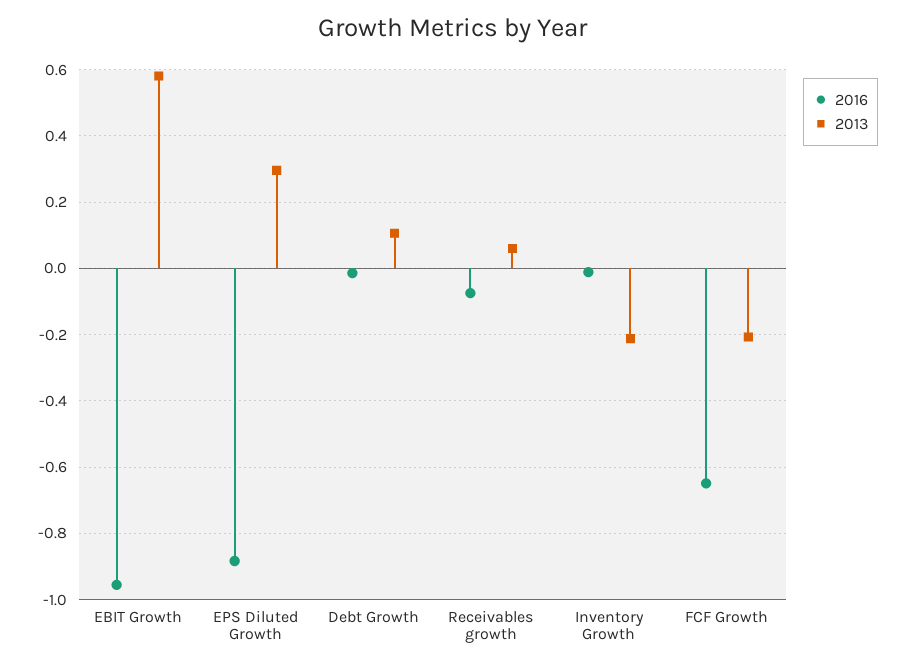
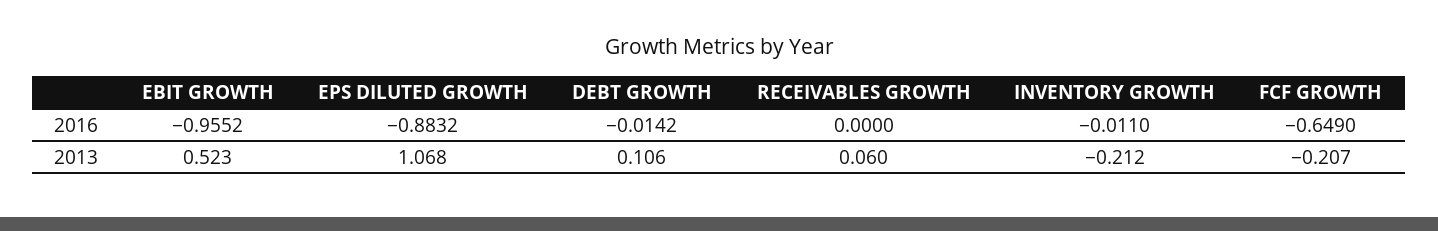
  {
    "2016": {
      "EBIT Growth": -0.9552,
      "EPS Diluted Growth": -0.8832,
      "Debt Growth": -0.0142,
-     "Receivables growth": -0.08,
+     "Receivables growth": 0,
      "Inventory Growth": -0.011,
      "FCF Growth": -0.649
    },
    "2013": {
-     "EBIT Growth": 0.58,
+     "EBIT Growth": 0.523,
-     "EPS Diluted Growth": 0.3,
+     "EPS Diluted Growth": 1.068,
      "Debt Growth": 0.106,
      "Receivables growth": 0.06,
      "Inventory Growth": -0.212,
      "FCF Growth": -0.207
    }
  }

